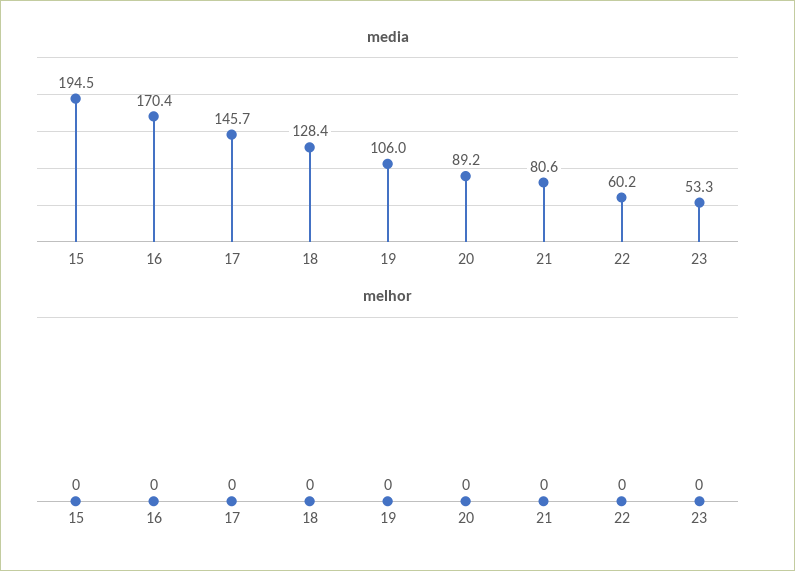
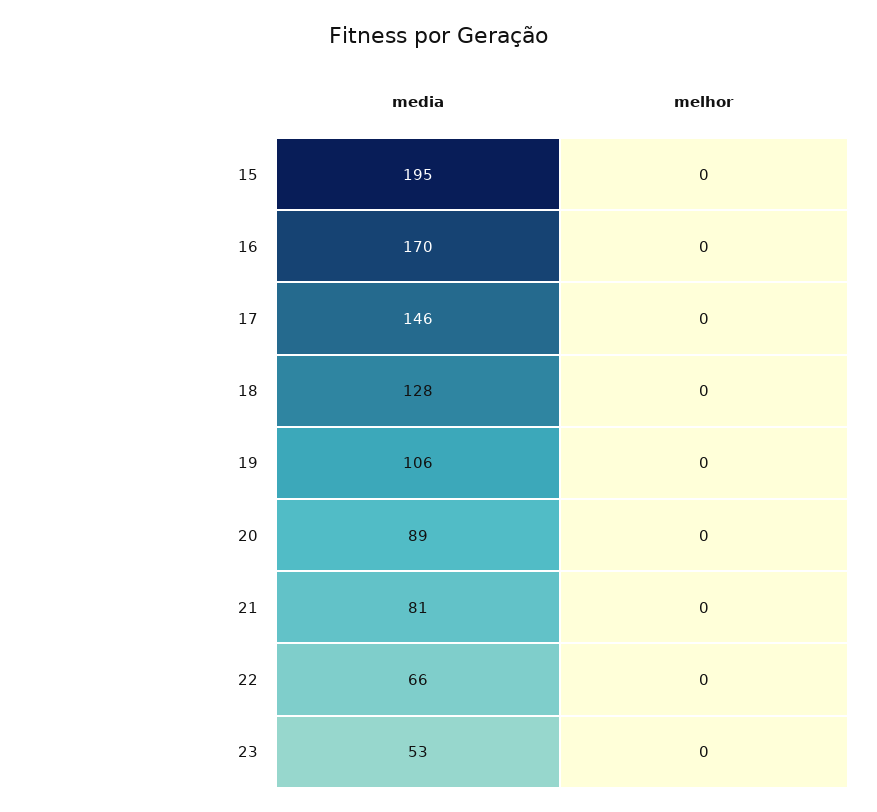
  {
    "media": {
      "15": 194.5,
      "16": 170.4,
      "17": 145.7,
      "18": 128.4,
      "19": 106,
      "20": 89.2,
      "21": 80.6,
-     "22": 60.2,
+     "22": 66,
      "23": 53.3
    },
    "melhor": {
      "15": 0,
      "16": 0,
      "17": 0,
      "18": 0,
      "19": 0,
      "20": 0,
      "21": 0,
      "22": 0,
      "23": 0
    }
  }

